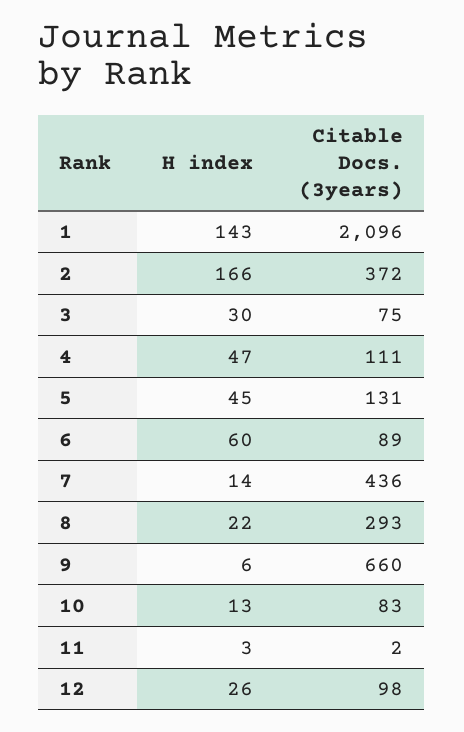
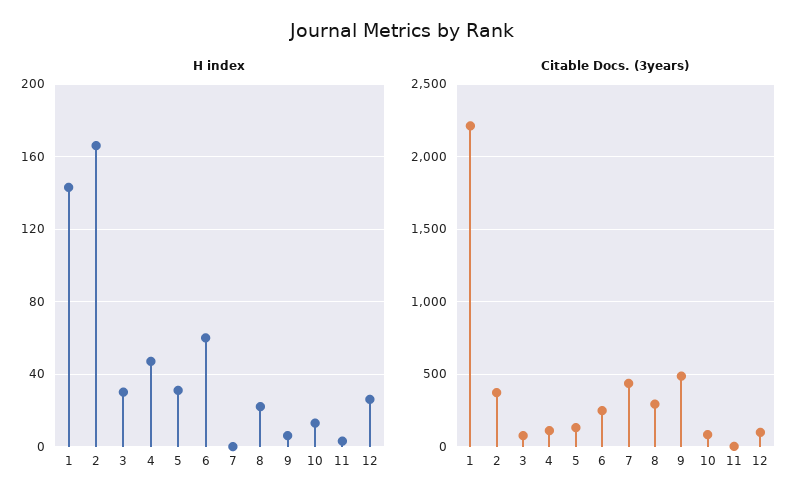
  {
    "H index": {
      "1": 143,
      "2": 166,
      "3": 30,
      "4": 47,
-     "5": 45,
+     "5": 30,
      "6": 60,
-     "7": 14,
+     "7": 0,
      "8": 22,
      "9": 6,
      "10": 13,
      "11": 3,
      "12": 26
    },
    "Citable Docs. (3years)": {
-     "1": 2096,
+     "1": 2200,
      "2": 372,
      "3": 75,
      "4": 111,
      "5": 131,
-     "6": 89,
+     "6": 250,
      "7": 436,
      "8": 293,
-     "9": 660,
+     "9": 500,
      "10": 83,
      "11": 2,
      "12": 98
    }
  }

